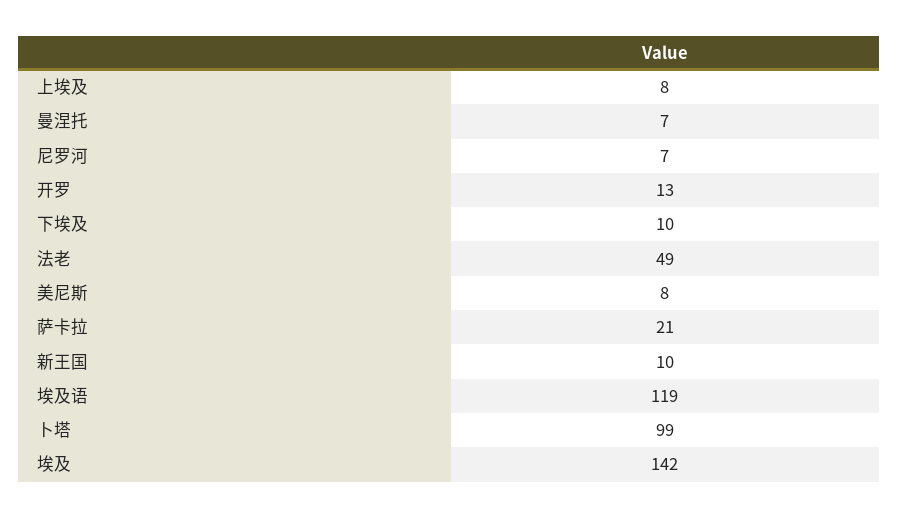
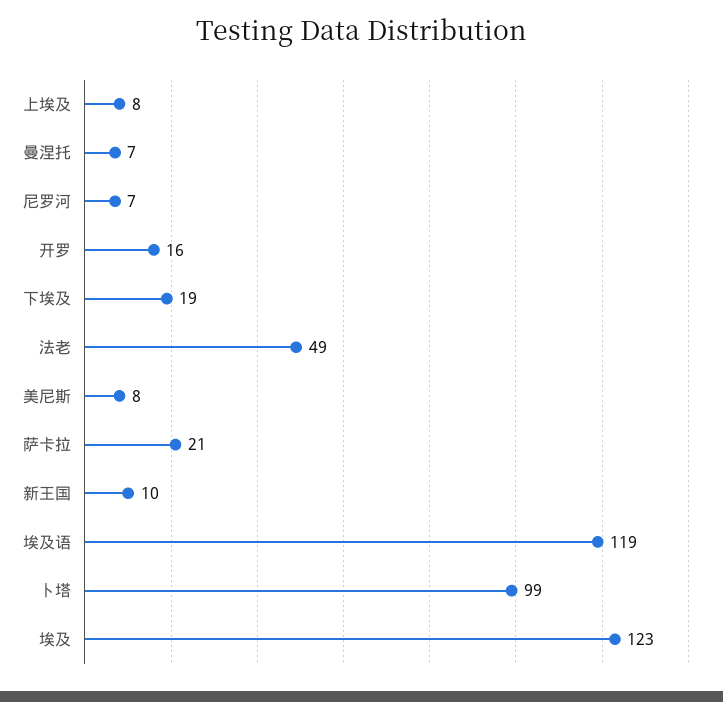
  {
    "上埃及": 8,
    "曼涅托": 7,
    "尼罗河": 7,
-   "开罗": 13,
+   "开罗": 16,
-   "下埃及": 10,
+   "下埃及": 19,
    "法老": 49,
    "美尼斯": 8,
    "萨卡拉": 21,
    "新王国": 10,
    "埃及语": 119,
    "卜塔": 99,
-   "埃及": 142
+   "埃及": 123
  }

